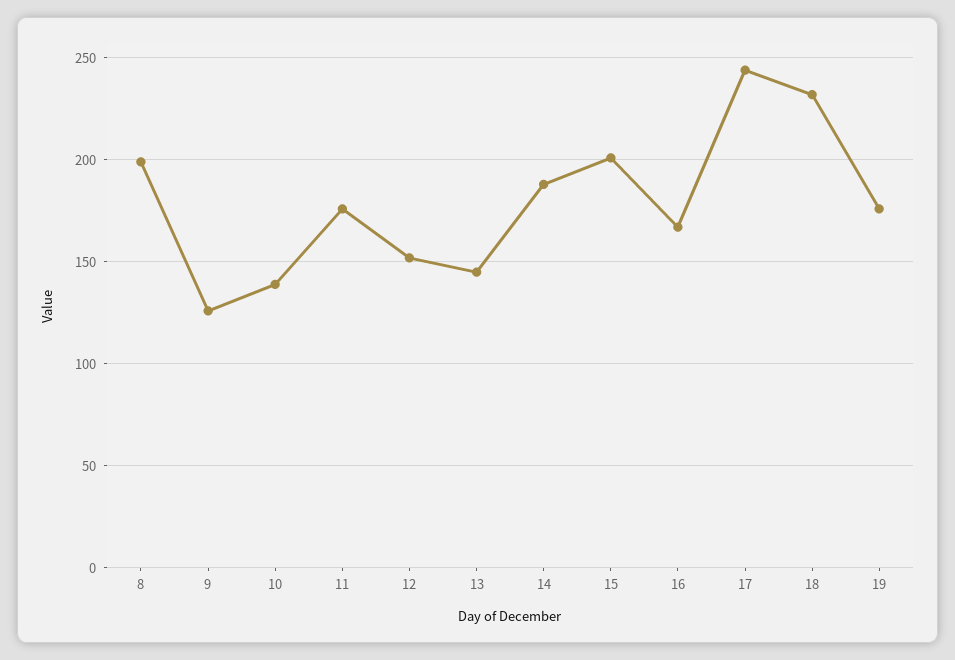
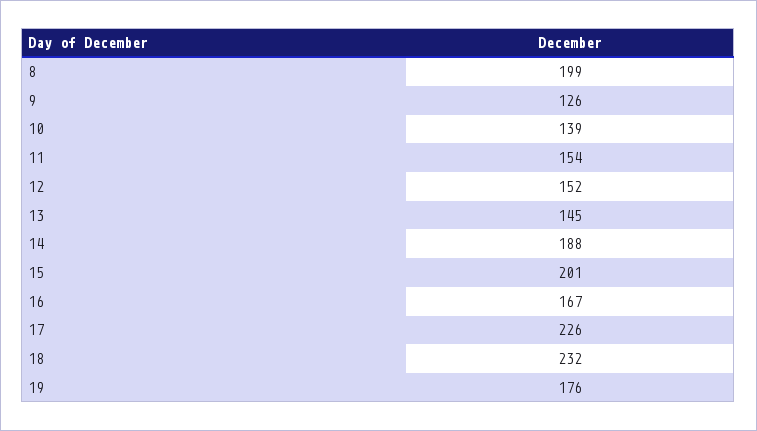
  {
    "8": 199,
    "9": 126,
    "10": 139,
-   "11": 175,
+   "11": 154,
    "12": 152,
    "13": 145,
    "14": 188,
    "15": 201,
    "16": 167,
-   "17": 245,
+   "17": 226,
    "18": 232,
    "19": 176
  }

